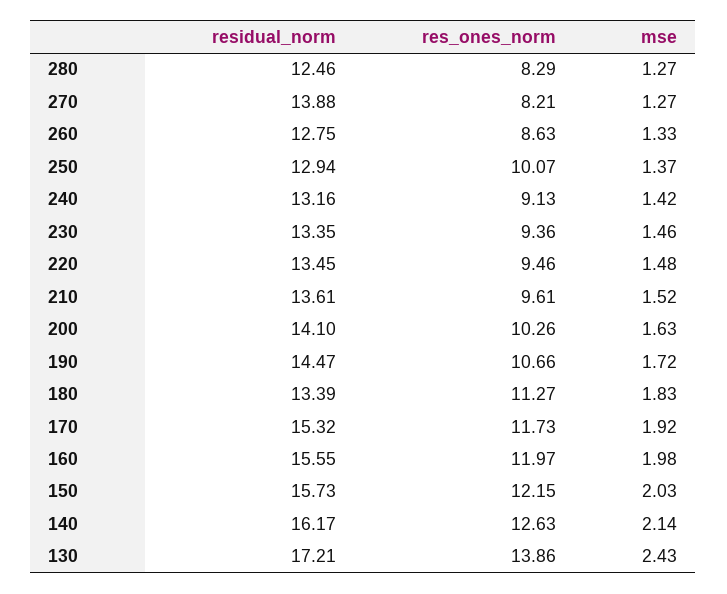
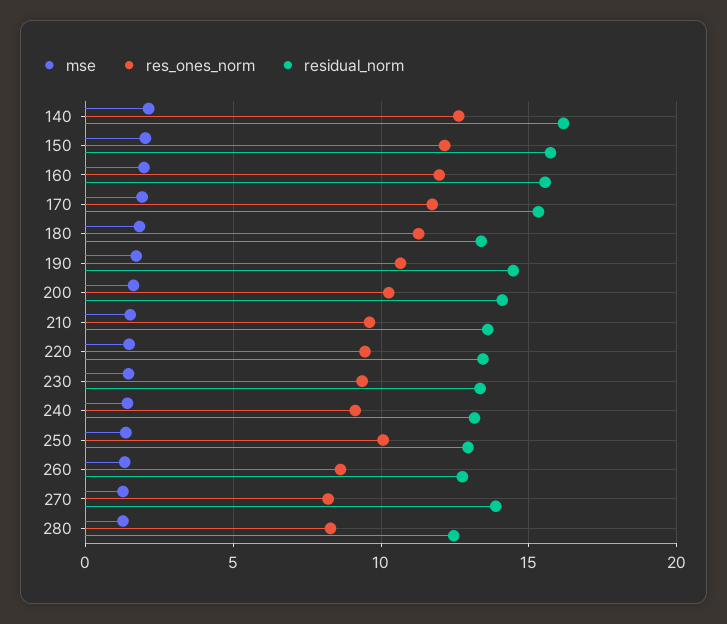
  {
    "residual_norm": {
      "280": 12.46,
      "270": 13.88,
      "260": 12.75,
      "250": 12.94,
      "240": 13.16,
      "230": 13.35,
      "220": 13.45,
      "210": 13.61,
      "200": 14.1,
      "190": 14.47,
      "180": 13.39,
      "170": 15.32,
      "160": 15.55,
      "150": 15.73,
-     "140": 16.17,
+     "140": 16.17
-     "130": 17.21
    },
    "res_ones_norm": {
      "280": 8.29,
      "270": 8.21,
      "260": 8.63,
      "250": 10.07,
      "240": 9.13,
      "230": 9.36,
      "220": 9.46,
      "210": 9.61,
      "200": 10.26,
      "190": 10.66,
      "180": 11.27,
      "170": 11.73,
      "160": 11.97,
      "150": 12.15,
-     "140": 12.63,
+     "140": 12.63
-     "130": 13.86
    },
    "mse": {
      "280": 1.27,
      "270": 1.27,
      "260": 1.33,
      "250": 1.37,
      "240": 1.42,
      "230": 1.46,
      "220": 1.48,
      "210": 1.52,
      "200": 1.63,
      "190": 1.72,
      "180": 1.83,
      "170": 1.92,
      "160": 1.98,
      "150": 2.03,
-     "140": 2.14,
+     "140": 2.14
-     "130": 2.43
    }
  }

